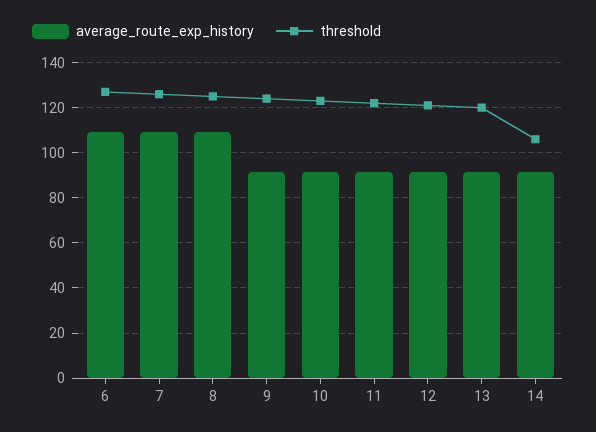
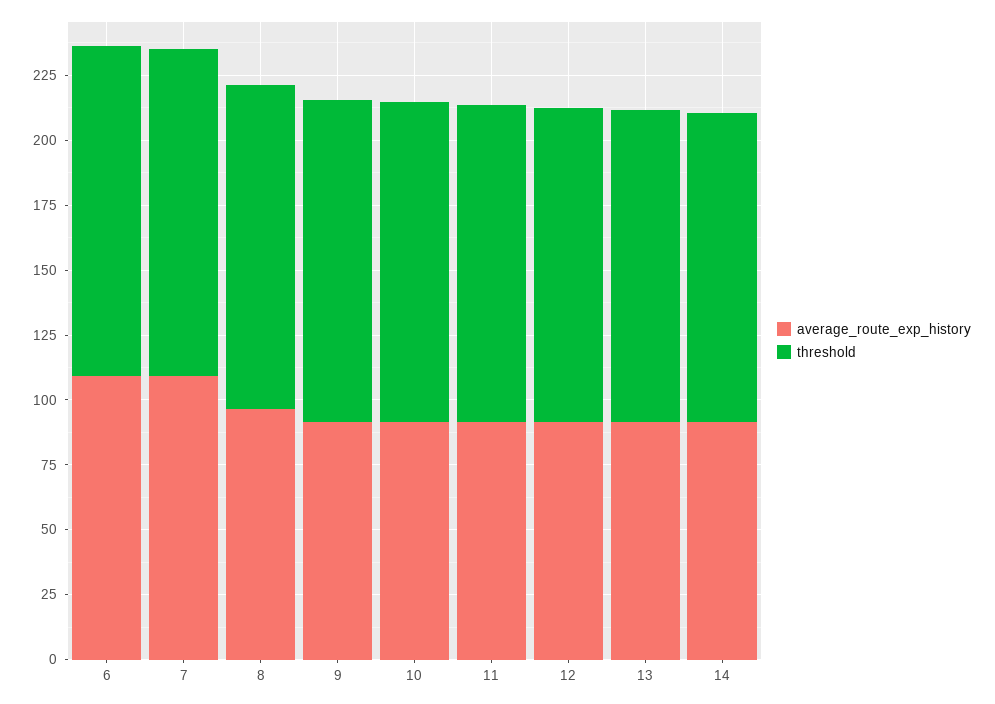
  {
    "average_route_exp_history": {
      "6": 110,
      "7": 110,
-     "8": 110,
+     "8": 95,
      "9": 90,
      "10": 90,
      "11": 90,
      "12": 90,
      "13": 90,
      "14": 90
    },
    "threshold": {
      "6": 125,
      "7": 125,
      "8": 125,
      "9": 125,
      "10": 125,
      "11": 120,
      "12": 120,
      "13": 120,
-     "14": 105
+     "14": 120
    }
  }

